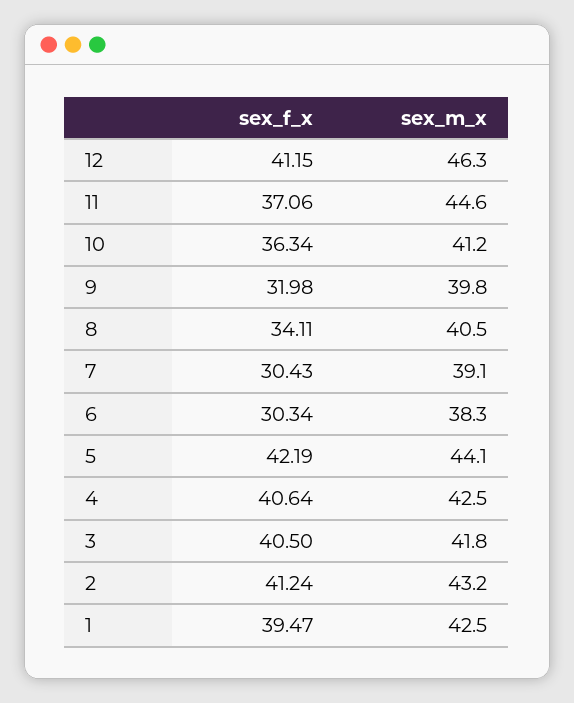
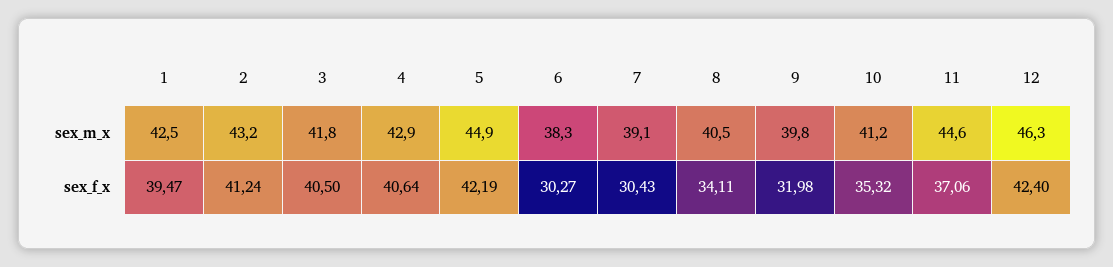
  {
    "sex_f_x": {
-     "12": 41.15,
+     "12": 42.4,
      "11": 37.06,
-     "10": 36.34,
+     "10": 35.32,
      "9": 31.98,
      "8": 34.11,
      "7": 30.43,
-     "6": 30.34,
+     "6": 30.27,
      "5": 42.19,
      "4": 40.64,
      "3": 40.5,
      "2": 41.24,
      "1": 39.47
    },
    "sex_m_x": {
      "12": 46.3,
      "11": 44.6,
      "10": 41.2,
      "9": 39.8,
      "8": 40.5,
      "7": 39.1,
      "6": 38.3,
-     "5": 44.1,
+     "5": 44.9,
-     "4": 42.5,
+     "4": 42.9,
      "3": 41.8,
      "2": 43.2,
      "1": 42.5
    }
  }

